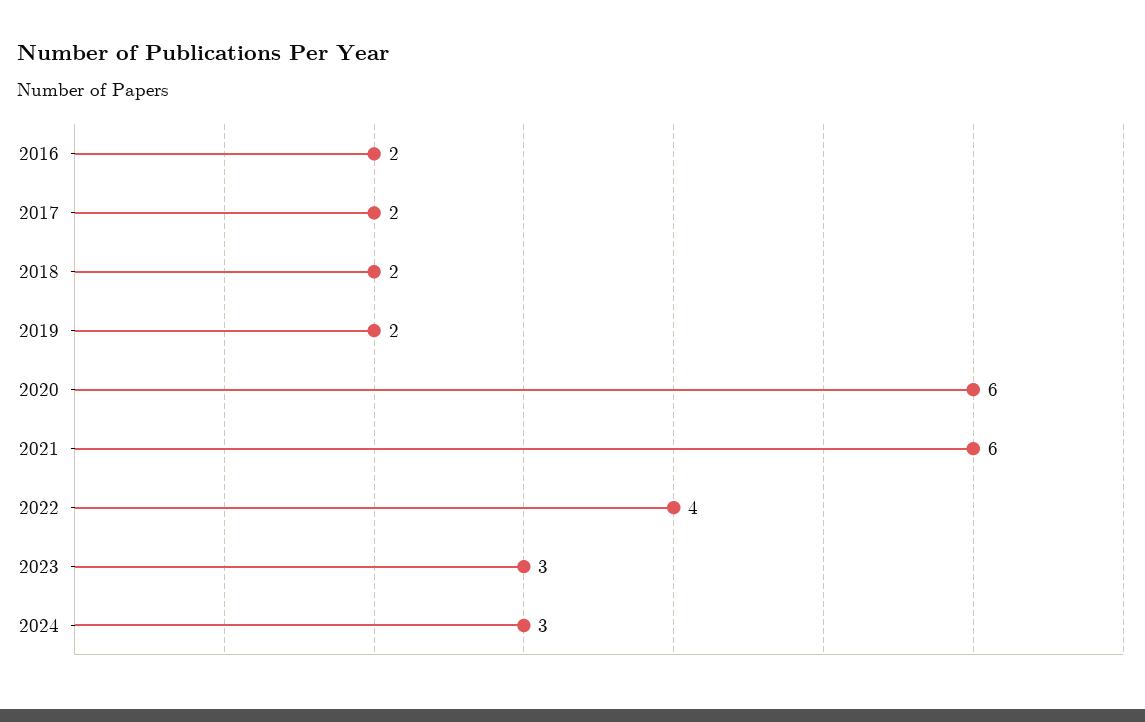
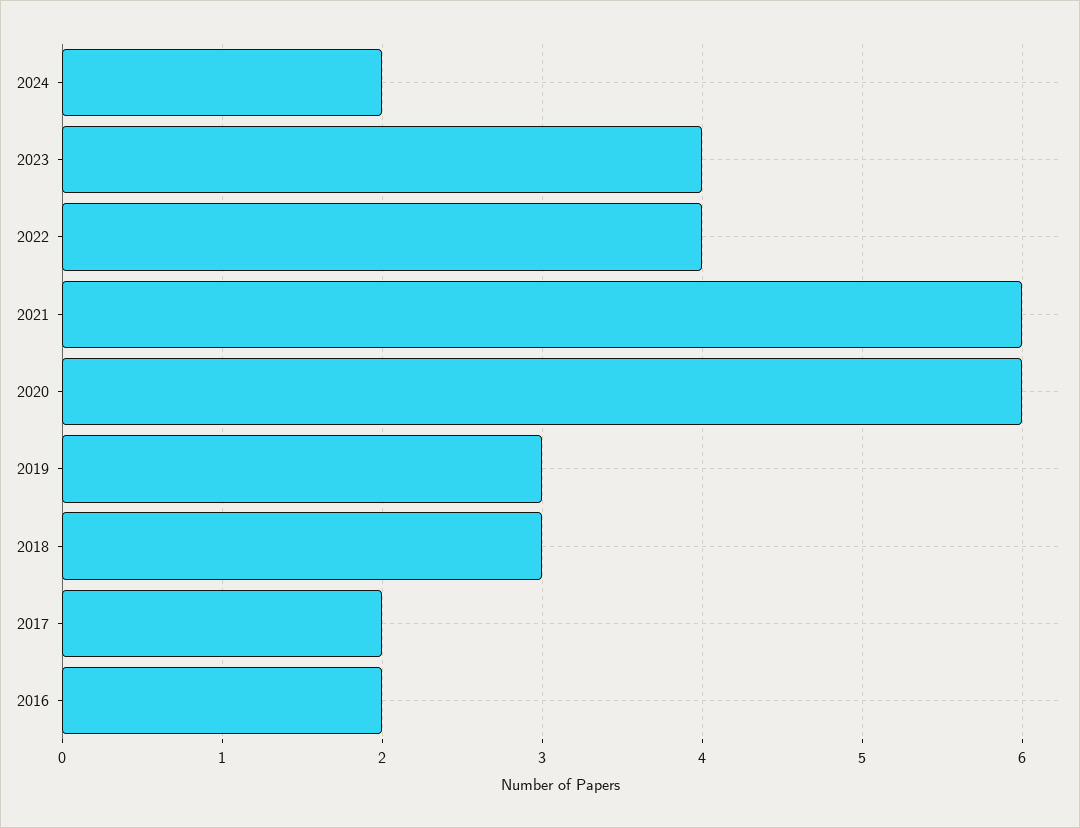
  {
    "2016": 2,
    "2017": 2,
-   "2018": 2,
+   "2018": 3,
-   "2019": 2,
+   "2019": 3,
    "2020": 6,
    "2021": 6,
    "2022": 4,
-   "2023": 3,
+   "2023": 4,
-   "2024": 3
+   "2024": 2
  }

